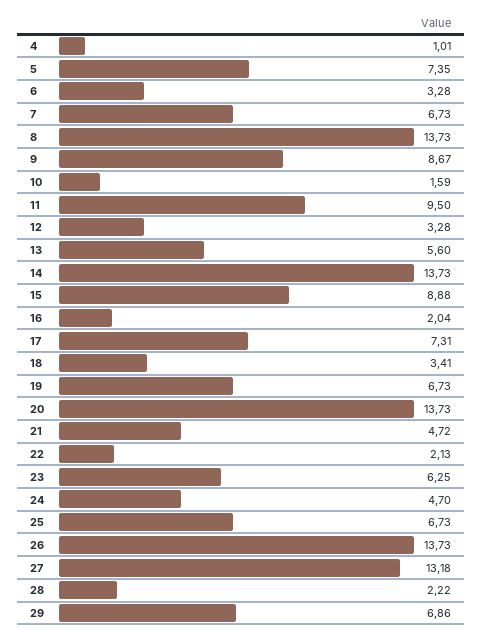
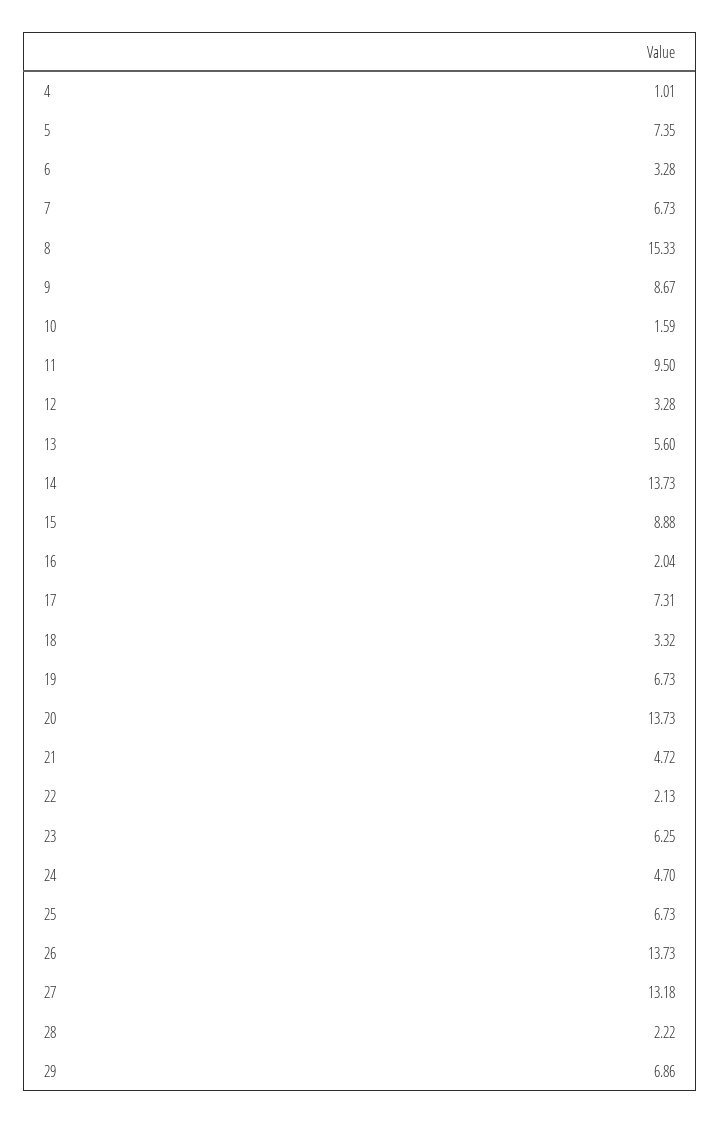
  {
    "4": 1.01,
    "5": 7.35,
    "6": 3.28,
    "7": 6.73,
-   "8": 13.73,
+   "8": 15.33,
    "9": 8.67,
    "10": 1.59,
    "11": 9.5,
    "12": 3.28,
    "13": 5.6,
    "14": 13.73,
    "15": 8.88,
    "16": 2.04,
    "17": 7.31,
-   "18": 3.41,
+   "18": 3.32,
    "19": 6.73,
    "20": 13.73,
    "21": 4.72,
    "22": 2.13,
    "23": 6.25,
    "24": 4.7,
    "25": 6.73,
    "26": 13.73,
    "27": 13.18,
    "28": 2.22,
    "29": 6.86
  }

